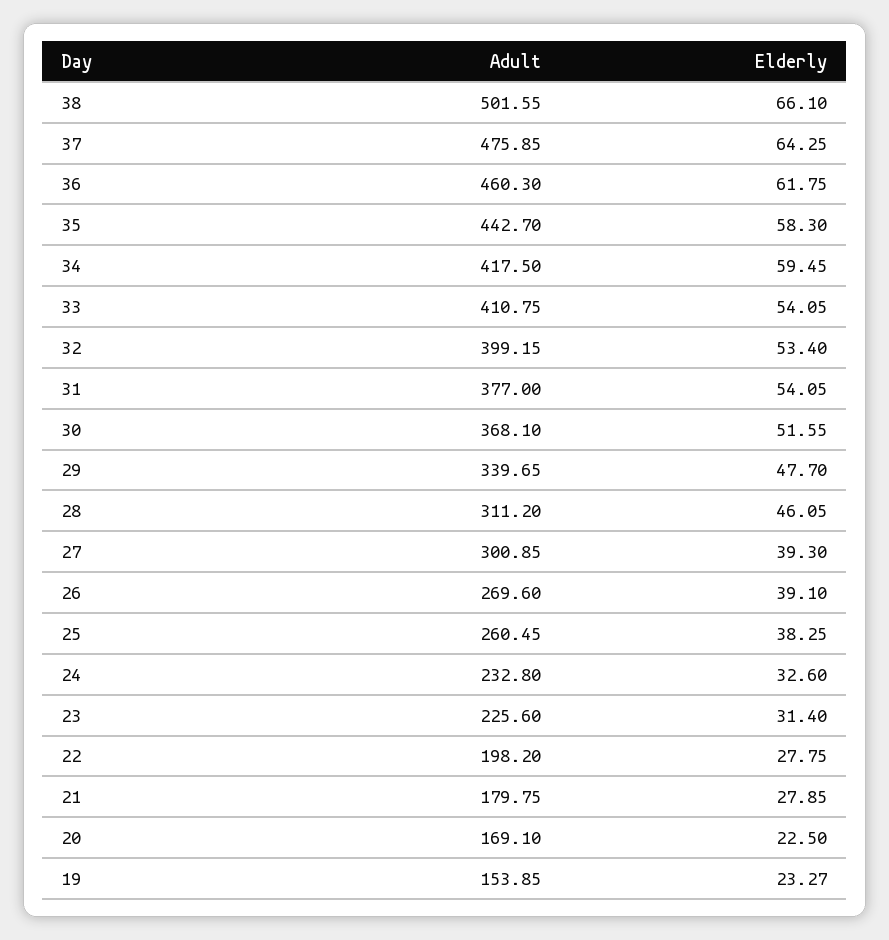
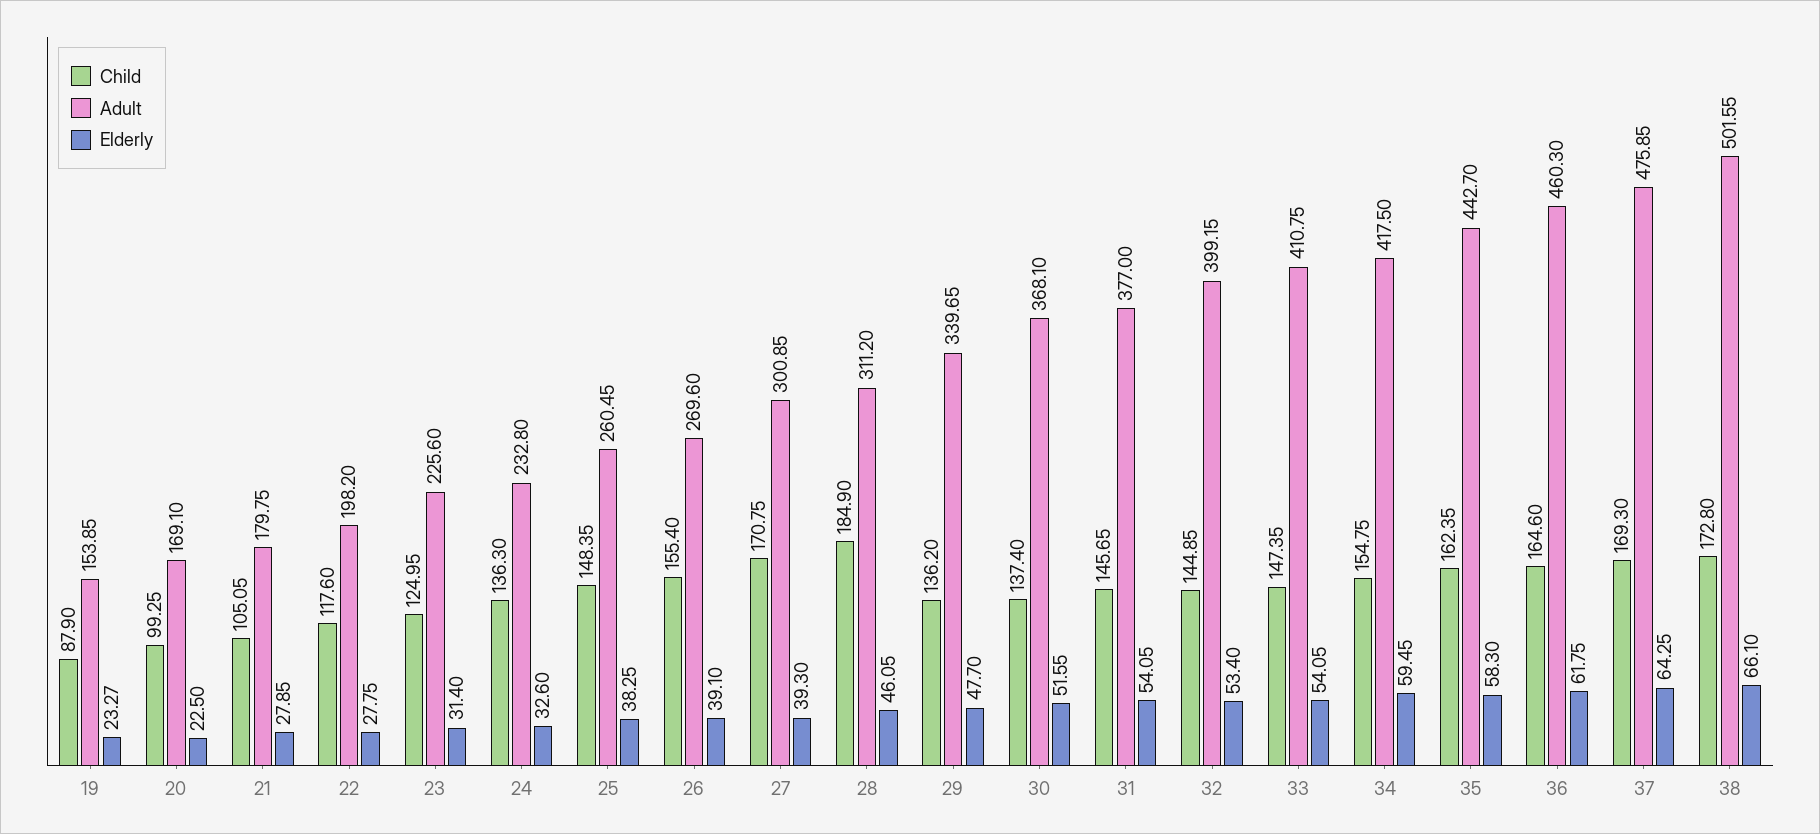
  {
    "Adult": {
      "38": 501.55,
      "37": 475.85,
      "36": 460.3,
      "35": 442.7,
      "34": 417.5,
      "33": 410.75,
      "32": 399.15,
      "31": 377,
      "30": 368.1,
      "29": 339.65,
      "28": 311.2,
      "27": 300.85,
      "26": 269.6,
      "25": 260.45,
      "24": 232.8,
      "23": 225.6,
      "22": 198.2,
      "21": 179.75,
      "20": 169.1,
      "19": 153.85
    },
    "Elderly": {
      "38": 66.1,
      "37": 64.25,
      "36": 61.75,
      "35": 58.3,
      "34": 59.45,
      "33": 54.05,
      "32": 53.4,
      "31": 54.05,
      "30": 51.55,
      "29": 47.7,
      "28": 46.05,
      "27": 39.3,
      "26": 39.1,
      "25": 38.25,
      "24": 32.6,
      "23": 31.4,
      "22": 27.75,
      "21": 27.85,
      "20": 22.5,
      "19": 23.27
-   }
+   },
+   "Child": {
+     "19": 87.9,
+     "20": 99.25,
+     "21": 105.05,
+     "22": 117.6,
+     "23": 124.95,
+     "24": 136.3,
+     "25": 148.35,
+     "26": 155.4,
+     "27": 170.75,
+     "28": 184.9,
+     "29": 136.2,
+     "30": 137.4,
+     "31": 145.65,
+     "32": 144.85,
+     "33": 147.35,
+     "34": 154.75,
+     "35": 162.35,
+     "36": 164.6,
+     "37": 169.3,
+     "38": 172.8
+   }
  }

